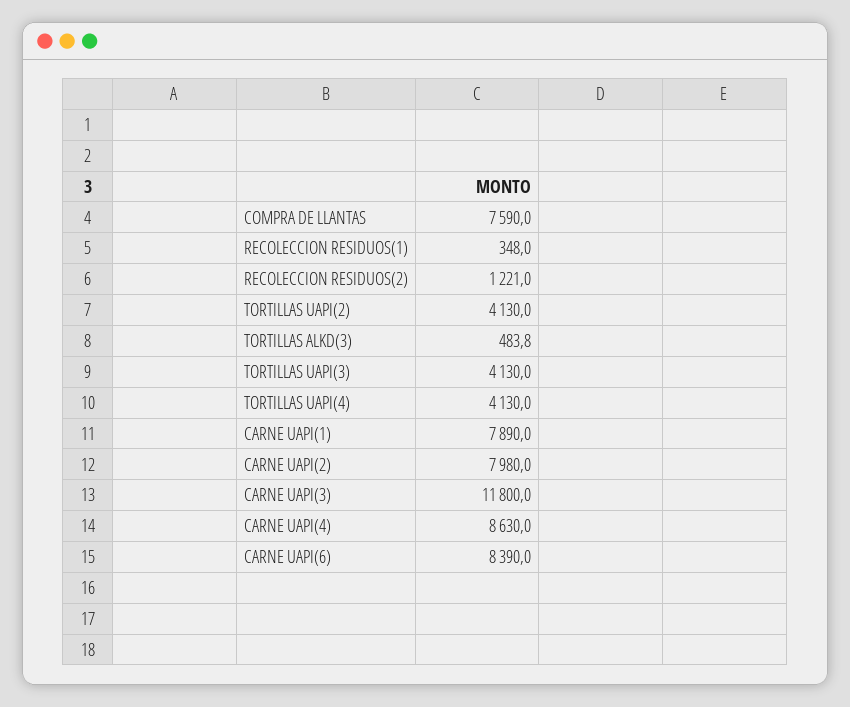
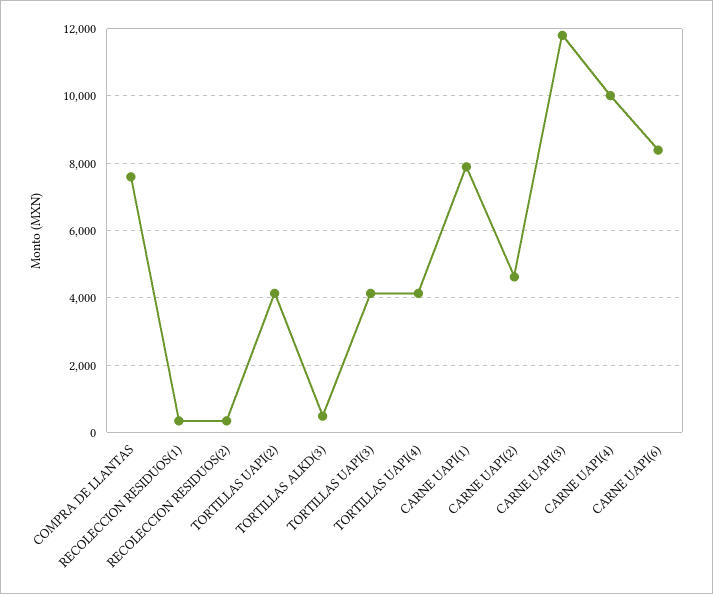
  {
    "COMPRA DE LLANTAS": 7590,
    "RECOLECCION RESIDUOS(1)": 348,
-   "RECOLECCION RESIDUOS(2)": 1221,
+   "RECOLECCION RESIDUOS(2)": 400,
    "TORTILLAS UAPI(2)": 4130,
    "TORTILLAS ALKD(3)": 483.8,
    "TORTILLAS UAPI(3)": 4130,
    "TORTILLAS UAPI(4)": 4130,
    "CARNE UAPI(1)": 7890,
-   "CARNE UAPI(2)": 7980,
+   "CARNE UAPI(2)": 4600,
    "CARNE UAPI(3)": 11800,
-   "CARNE UAPI(4)": 8630,
+   "CARNE UAPI(4)": 10000,
    "CARNE UAPI(6)": 8390
  }

